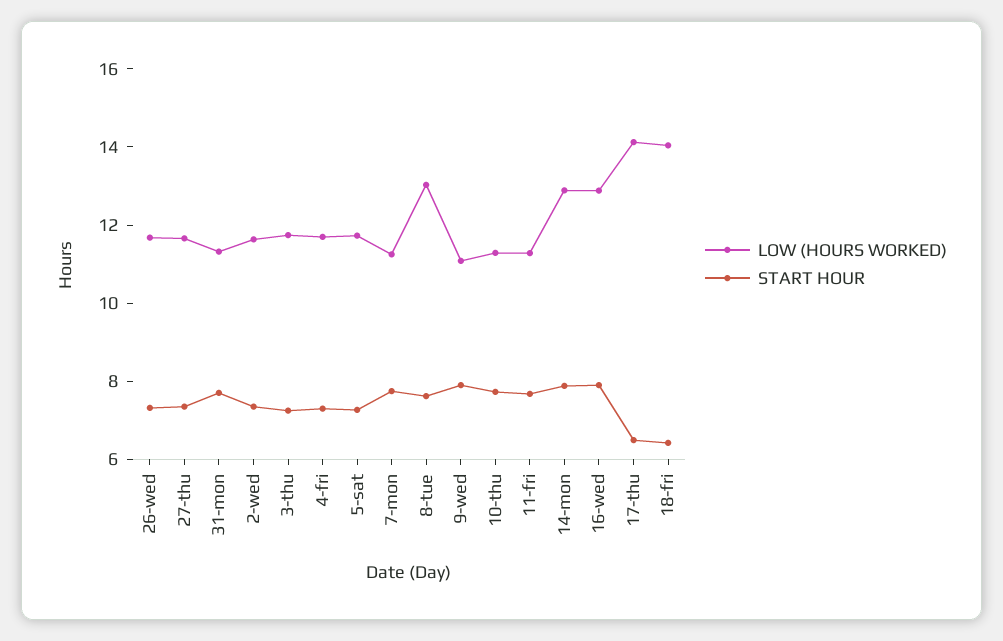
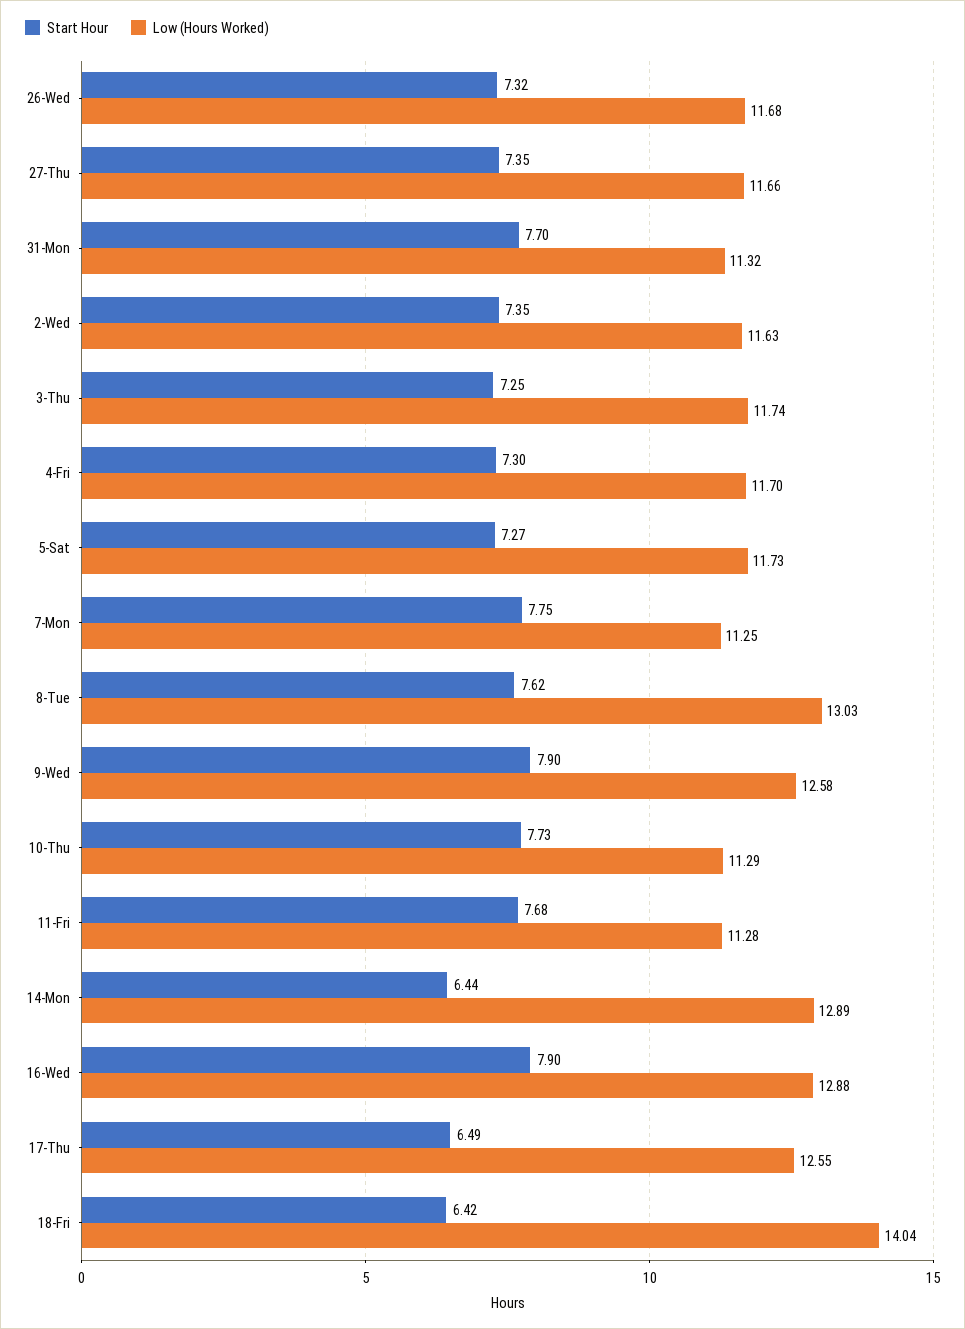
  {
    "LOW (HOURS WORKED)": {
      "26-wed": 11.68,
      "27-thu": 11.66,
      "31-mon": 11.32,
      "2-wed": 11.63,
      "3-thu": 11.74,
      "4-fri": 11.7,
      "5-sat": 11.73,
      "7-mon": 11.25,
      "8-tue": 13.03,
-     "9-wed": 11,
+     "9-wed": 12.58,
      "10-thu": 11.29,
      "11-fri": 11.28,
      "14-mon": 12.89,
      "16-wed": 12.88,
-     "17-thu": 14,
+     "17-thu": 12.55,
      "18-fri": 14.04
    },
    "START HOUR": {
      "26-wed": 7.32,
      "27-thu": 7.35,
      "31-mon": 7.7,
      "2-wed": 7.35,
      "3-thu": 7.25,
      "4-fri": 7.3,
      "5-sat": 7.27,
      "7-mon": 7.75,
      "8-tue": 7.62,
      "9-wed": 7.9,
      "10-thu": 7.73,
      "11-fri": 7.68,
-     "14-mon": 8,
+     "14-mon": 6.44,
      "16-wed": 7.9,
      "17-thu": 6.49,
      "18-fri": 6.42
    }
  }

